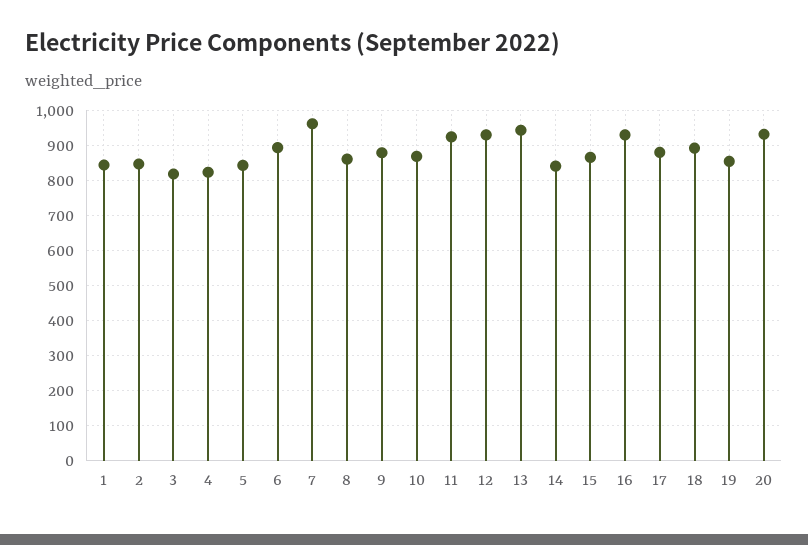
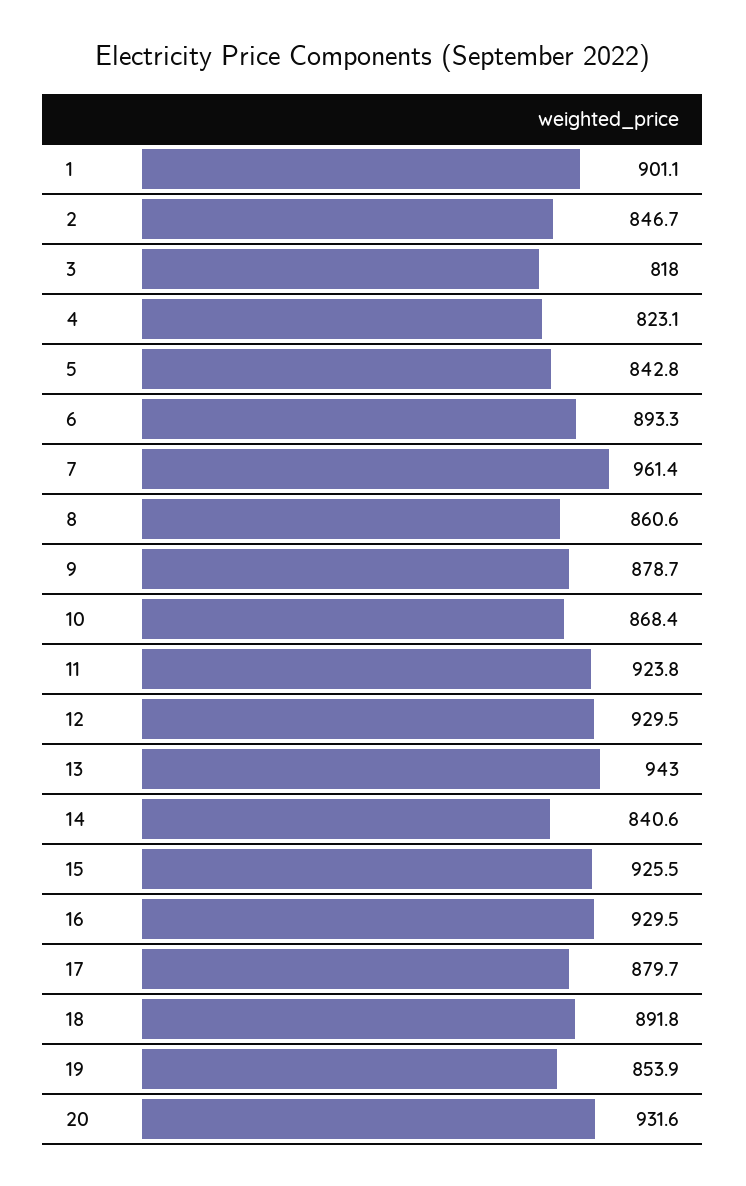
  {
-   "1": 840,
+   "1": 901.1,
    "2": 846.7,
    "3": 818,
    "4": 823.1,
    "5": 842.8,
    "6": 893.3,
    "7": 961.4,
    "8": 860.6,
    "9": 878.7,
    "10": 868.4,
    "11": 923.8,
    "12": 929.5,
    "13": 943,
    "14": 840.6,
-   "15": 860,
+   "15": 925.5,
    "16": 929.5,
    "17": 879.7,
    "18": 891.8,
    "19": 853.9,
    "20": 931.6
  }

